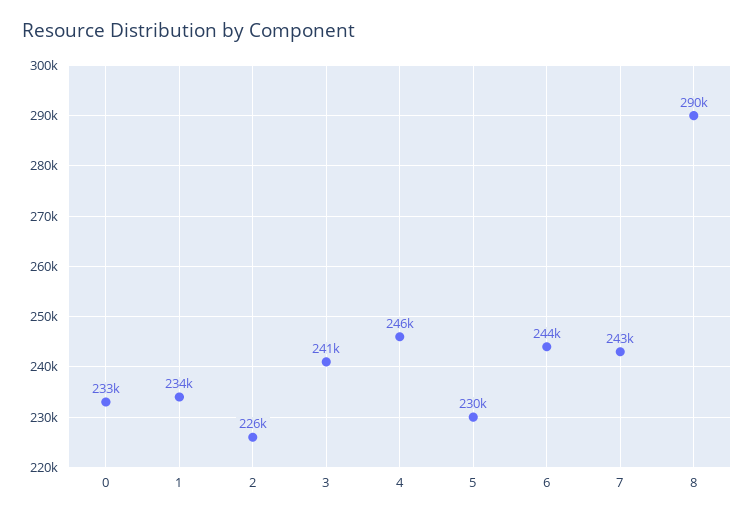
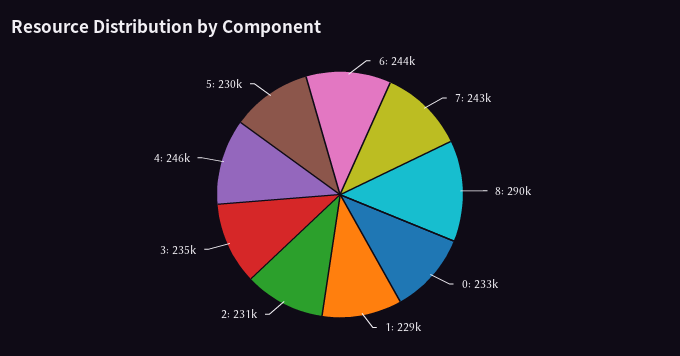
  {
    "0": 233000,
-   "1": 234000,
+   "1": 229000,
-   "2": 226000,
+   "2": 231000,
-   "3": 241000,
+   "3": 235000,
    "4": 246000,
    "5": 230000,
    "6": 244000,
    "7": 243000,
    "8": 290000
  }

